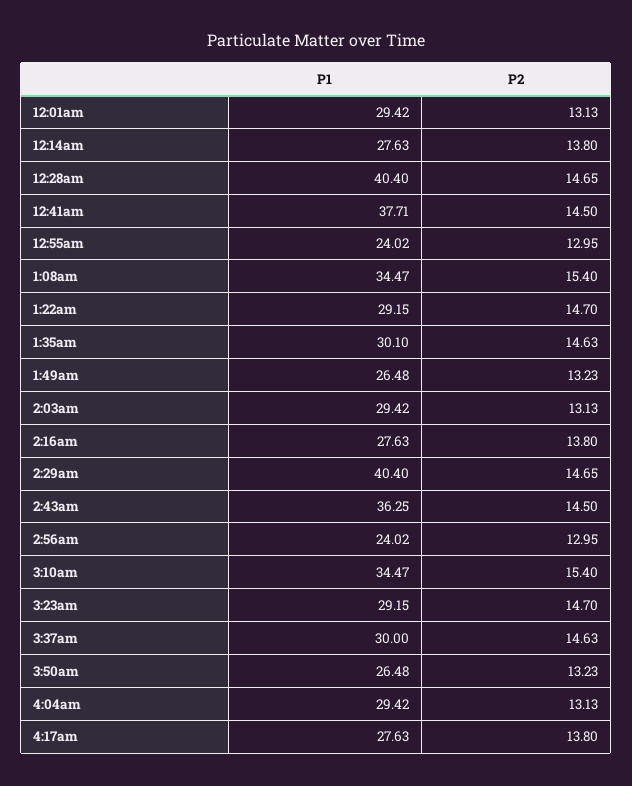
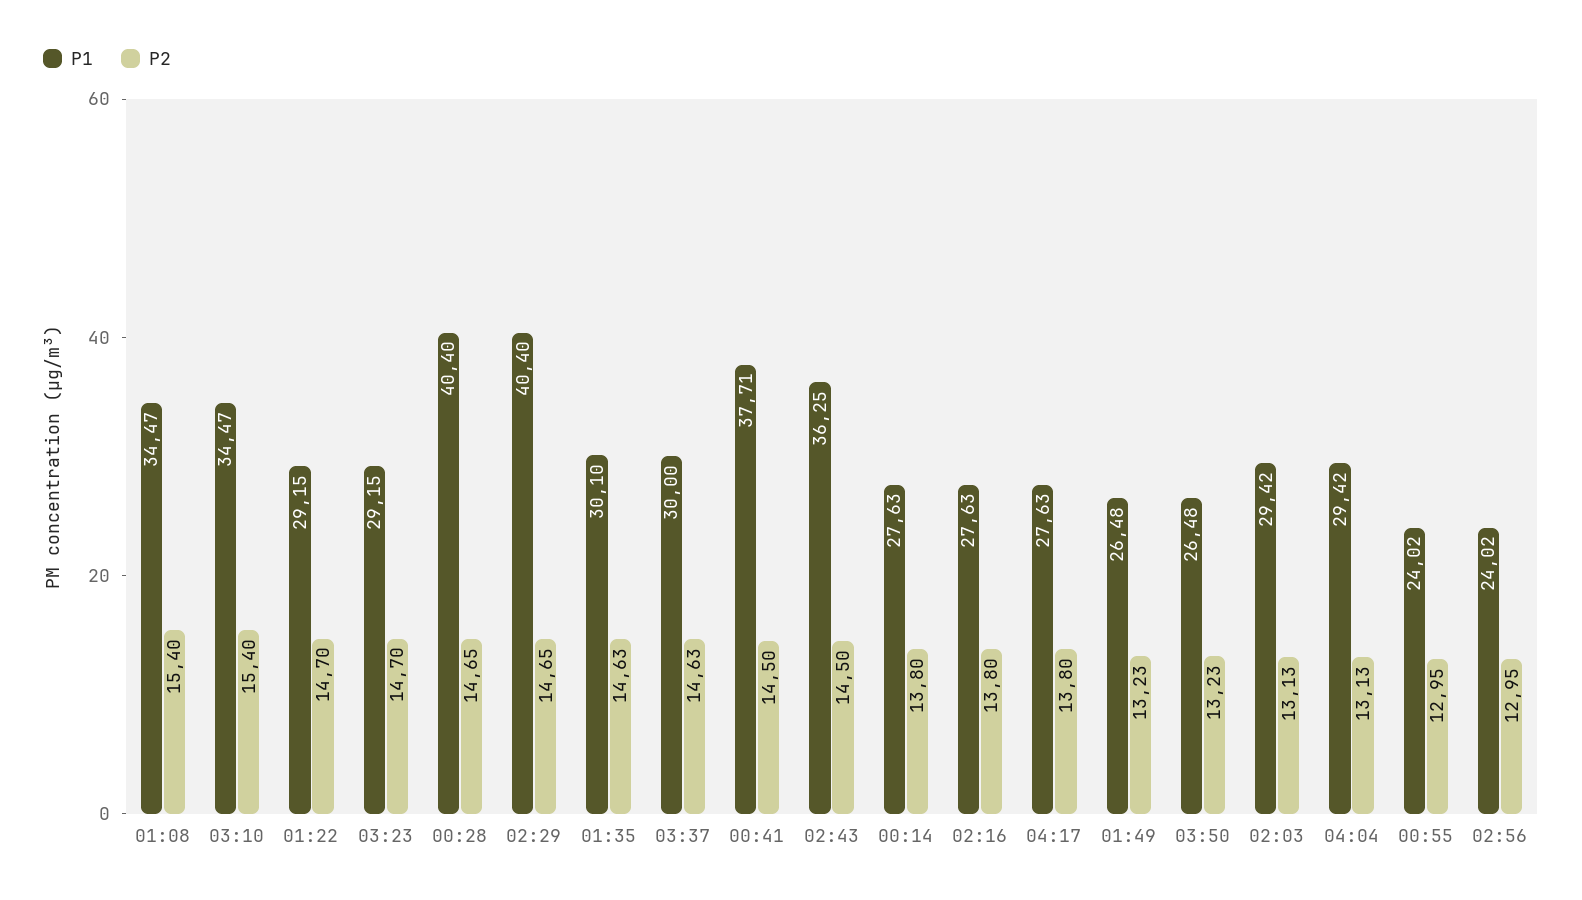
  {
    "P1": {
-     "12:01am": 29.42,
      "12:14am": 27.63,
      "12:28am": 40.4,
      "12:41am": 37.71,
      "12:55am": 24.02,
      "1:08am": 34.47,
      "1:22am": 29.15,
      "1:35am": 30.1,
      "1:49am": 26.48,
      "2:03am": 29.42,
      "2:16am": 27.63,
      "2:29am": 40.4,
      "2:43am": 36.25,
      "2:56am": 24.02,
      "3:10am": 34.47,
      "3:23am": 29.15,
      "3:37am": 30,
      "3:50am": 26.48,
      "4:04am": 29.42,
      "4:17am": 27.63
    },
    "P2": {
-     "12:01am": 13.13,
      "12:14am": 13.8,
      "12:28am": 14.65,
      "12:41am": 14.5,
      "12:55am": 12.95,
      "1:08am": 15.4,
      "1:22am": 14.7,
      "1:35am": 14.63,
      "1:49am": 13.23,
      "2:03am": 13.13,
      "2:16am": 13.8,
      "2:29am": 14.65,
      "2:43am": 14.5,
      "2:56am": 12.95,
      "3:10am": 15.4,
      "3:23am": 14.7,
      "3:37am": 14.63,
      "3:50am": 13.23,
      "4:04am": 13.13,
      "4:17am": 13.8
    }
  }

